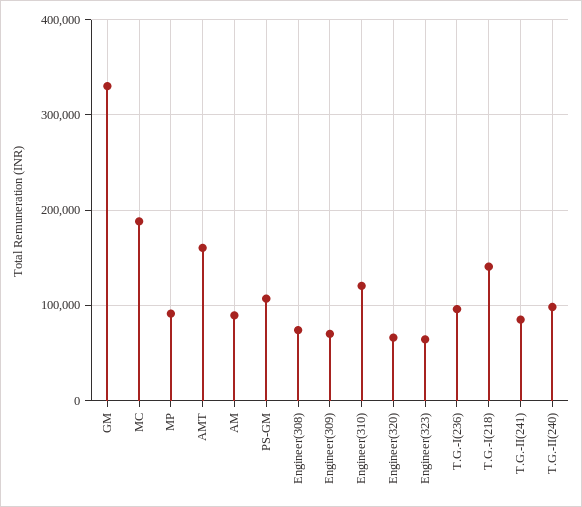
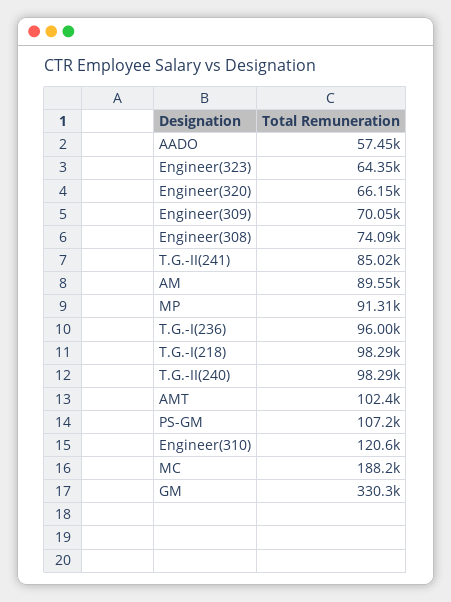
  {
    "GM": 330300,
    "MC": 188200,
    "MP": 91310,
-   "AMT": 160000,
+   "AMT": 102400,
    "AM": 89550,
    "PS-GM": 107200,
    "Engineer(308)": 74090,
    "Engineer(309)": 70050,
    "Engineer(310)": 120600,
    "Engineer(320)": 66150,
    "Engineer(323)": 64350,
    "T.G.-I(236)": 96000,
-   "T.G.-I(218)": 140000,
+   "T.G.-I(218)": 98290,
    "T.G.-II(241)": 85020,
-   "T.G.-II(240)": 98290
+   "T.G.-II(240)": 98290,
+   "AADO": 57450
  }

